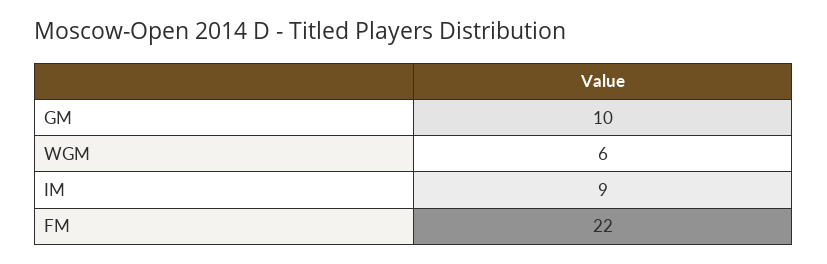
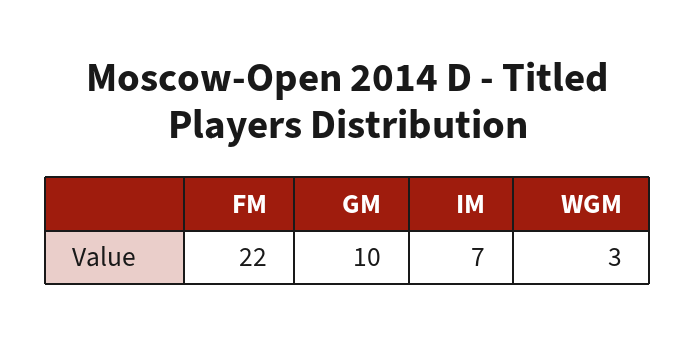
  {
    "GM": 10,
-   "WGM": 6,
+   "WGM": 3,
-   "IM": 9,
+   "IM": 7,
    "FM": 22
  }

